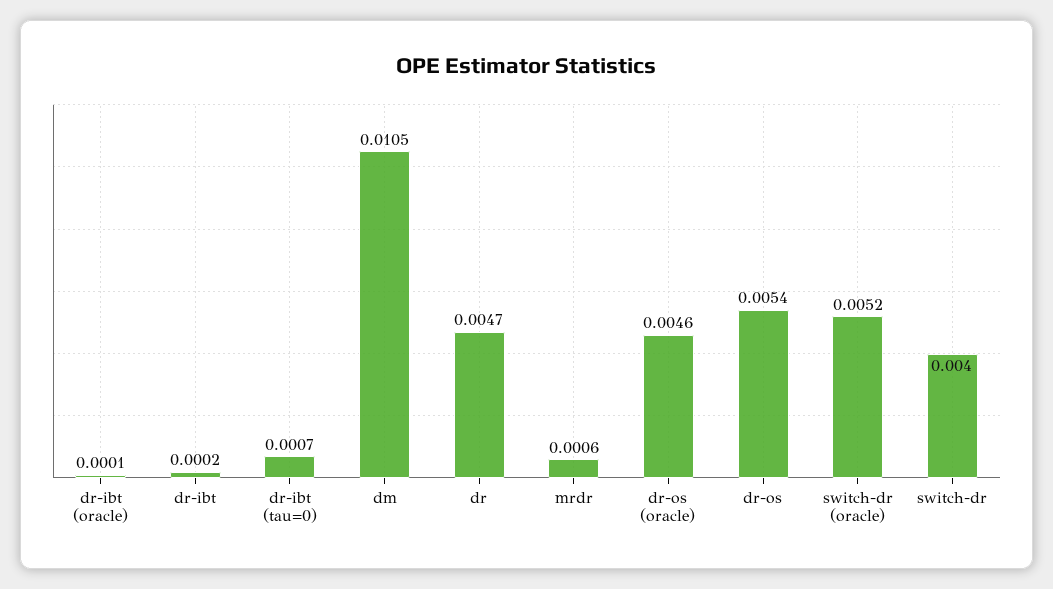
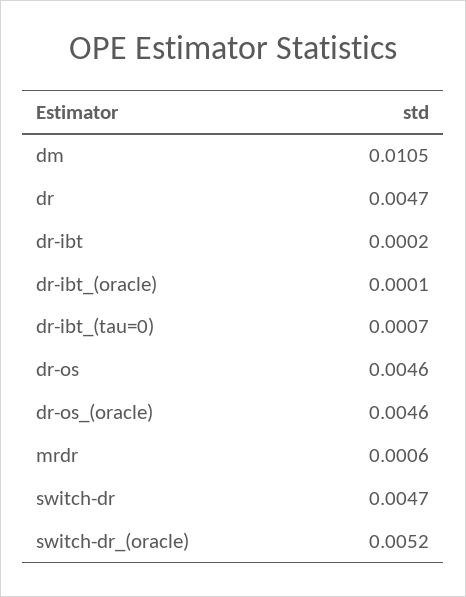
  {
    "dr-ibt (oracle)": 0.0001,
    "dr-ibt": 0.0002,
    "dr-ibt (tau=0)": 0.0007,
    "dm": 0.0105,
    "dr": 0.0047,
    "mrdr": 0.0006,
    "dr-os (oracle)": 0.0046,
-   "dr-os": 0.0054,
+   "dr-os": 0.0046,
    "switch-dr (oracle)": 0.0052,
-   "switch-dr": 0.004
+   "switch-dr": 0.0047
  }

